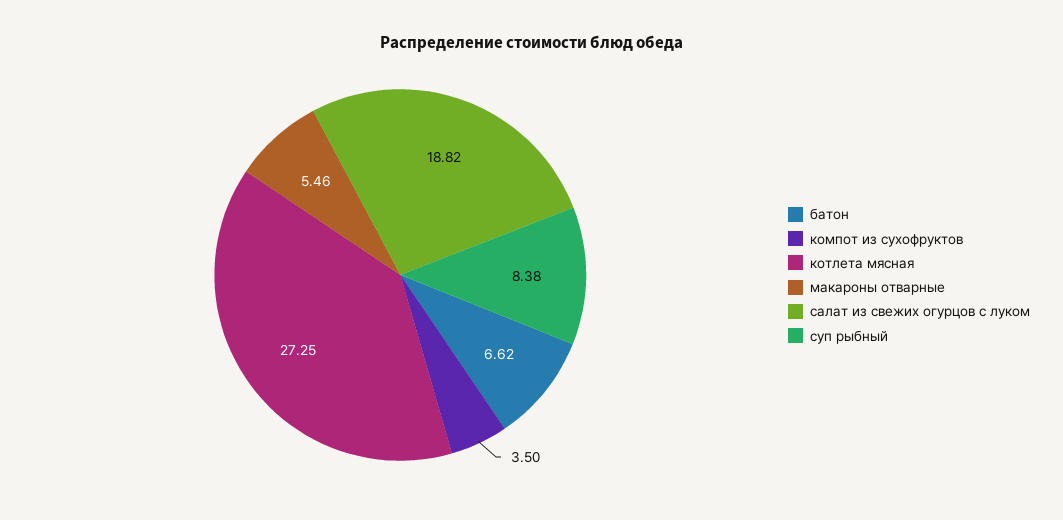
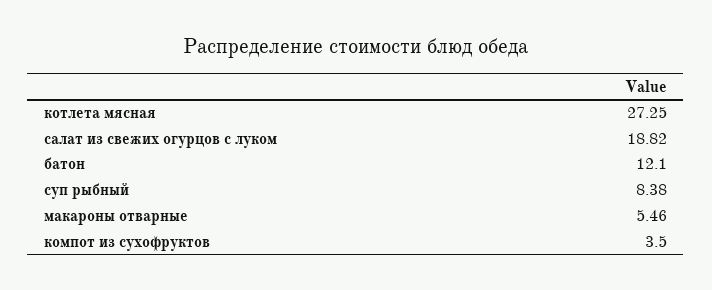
  {
-   "батон": 6.62,
+   "батон": 12.1,
    "компот из сухофруктов": 3.5,
    "котлета мясная": 27.25,
    "макароны отварные": 5.46,
    "салат из свежих огурцов с луком": 18.82,
    "суп рыбный": 8.38
  }

